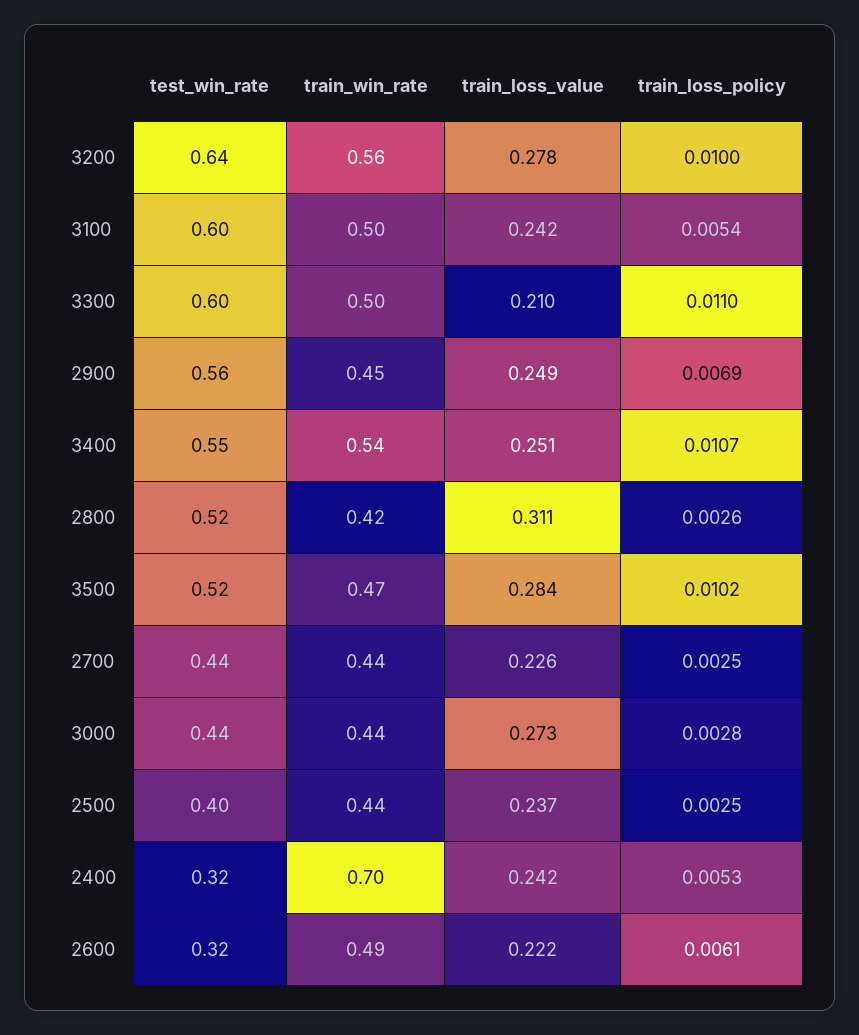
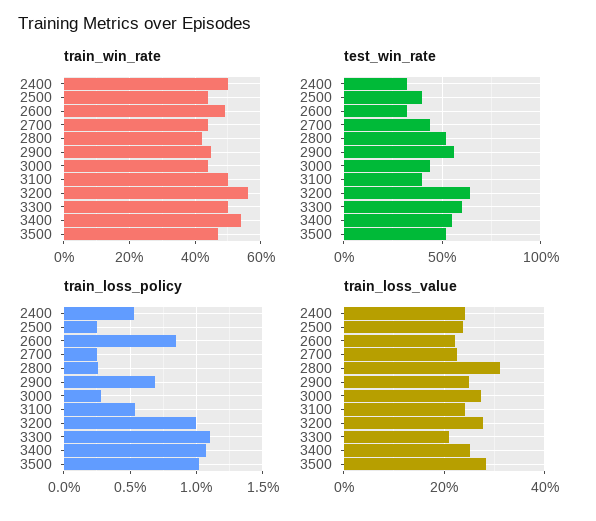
  {
    "test_win_rate": {
      "3200": 0.64,
-     "3100": 0.6,
+     "3100": 0.4,
      "3300": 0.6,
      "2900": 0.56,
      "3400": 0.55,
      "2800": 0.52,
      "3500": 0.52,
      "2700": 0.44,
      "3000": 0.44,
      "2500": 0.4,
      "2400": 0.32,
      "2600": 0.32
    },
    "train_win_rate": {
      "3200": 0.56,
      "3100": 0.5,
      "3300": 0.5,
      "2900": 0.45,
      "3400": 0.54,
      "2800": 0.42,
      "3500": 0.47,
      "2700": 0.44,
      "3000": 0.44,
      "2500": 0.44,
-     "2400": 0.7,
+     "2400": 0.5,
      "2600": 0.49
    },
    "train_loss_value": {
      "3200": 0.278,
      "3100": 0.242,
      "3300": 0.21,
      "2900": 0.249,
      "3400": 0.251,
      "2800": 0.311,
      "3500": 0.284,
      "2700": 0.226,
      "3000": 0.273,
      "2500": 0.237,
      "2400": 0.242,
      "2600": 0.222
    },
    "train_loss_policy": {
      "3200": 0.01,
      "3100": 0.0054,
      "3300": 0.011,
      "2900": 0.0069,
      "3400": 0.0107,
      "2800": 0.0026,
      "3500": 0.0102,
      "2700": 0.0025,
      "3000": 0.0028,
      "2500": 0.0025,
      "2400": 0.0053,
-     "2600": 0.0061
+     "2600": 0.0085
    }
  }

